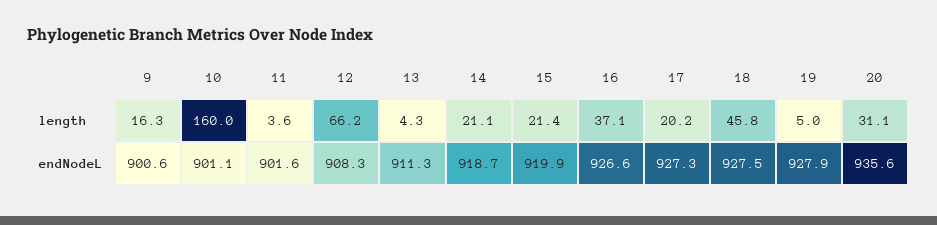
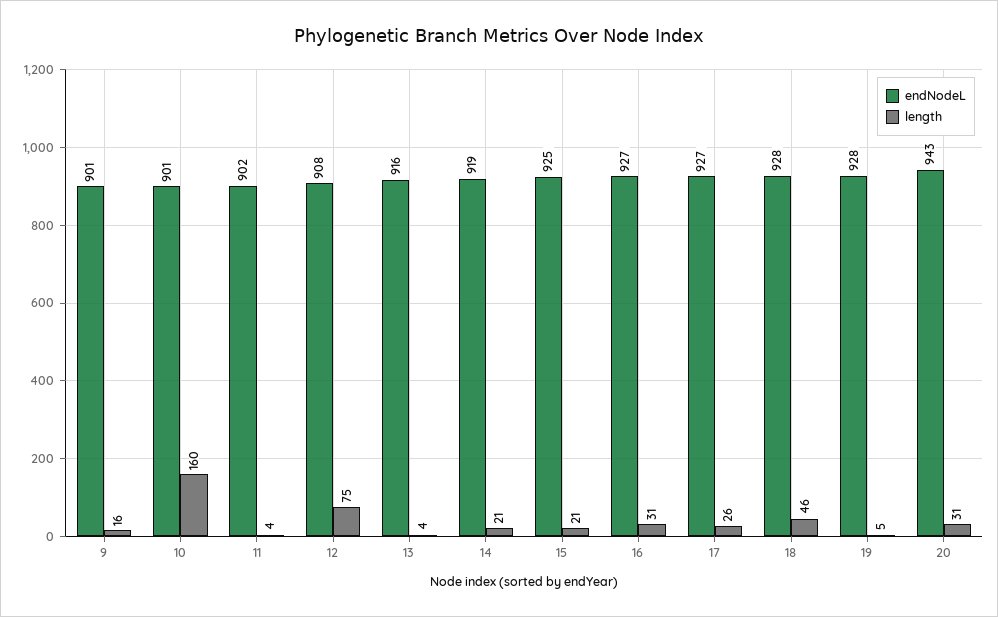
  {
    "length": {
      "9": 16.3,
      "10": 160,
      "11": 3.6,
-     "12": 66.2,
+     "12": 75,
      "13": 4.3,
      "14": 21.1,
      "15": 21.4,
-     "16": 37.1,
+     "16": 31,
-     "17": 20.2,
+     "17": 26,
      "18": 45.8,
      "19": 5,
      "20": 31.1
    },
    "endNodeL": {
      "9": 900.6,
      "10": 901.1,
      "11": 901.6,
      "12": 908.3,
-     "13": 911.3,
+     "13": 916,
      "14": 918.7,
-     "15": 919.9,
+     "15": 925,
      "16": 926.6,
      "17": 927.3,
      "18": 927.5,
      "19": 927.9,
-     "20": 935.6
+     "20": 943
    }
  }

